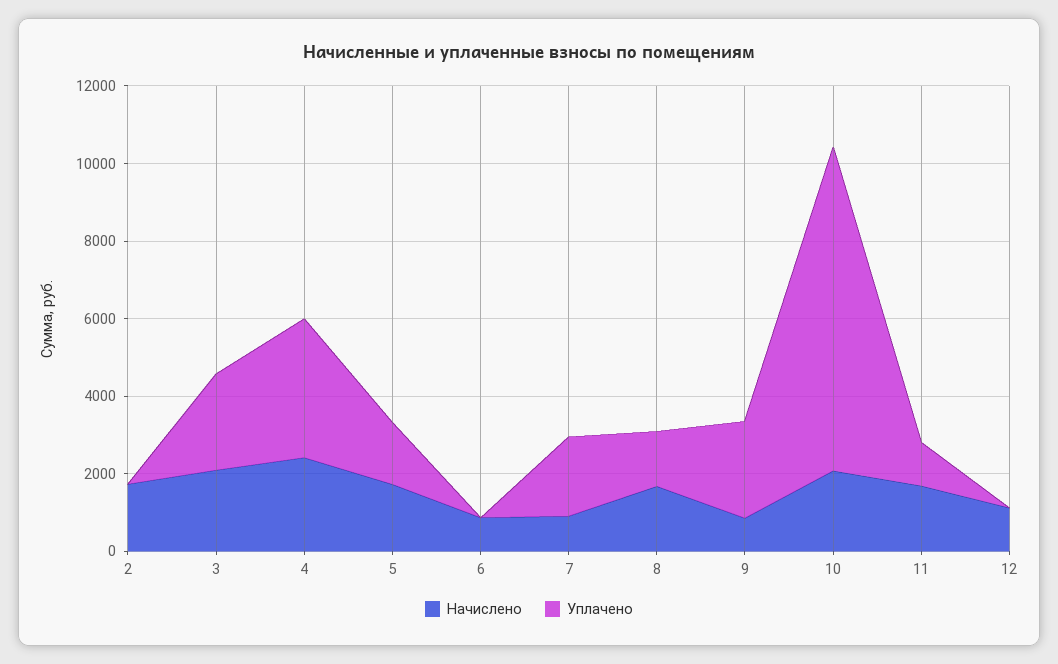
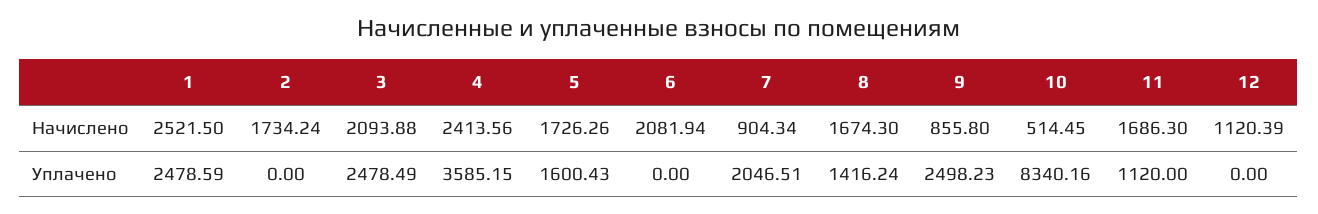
  {
    "Начислено": {
      "2": 1734.24,
      "3": 2093.88,
      "4": 2413.56,
      "5": 1726.26,
-     "6": 1000,
+     "6": 2081.94,
      "7": 904.34,
      "8": 1674.3,
      "9": 855.8,
-     "10": 2000,
+     "10": 514.45,
      "11": 1686.3,
-     "12": 1120.39
+     "12": 1120.39,
+     "1": 2521.5
    },
    "Уплачено": {
      "2": 0,
      "3": 2478.49,
      "4": 3585.15,
      "5": 1600.43,
      "6": 0,
      "7": 2046.51,
      "8": 1416.24,
      "9": 2498.23,
      "10": 8340.16,
      "11": 1120,
-     "12": 0
+     "12": 0,
+     "1": 2478.59
    }
  }

